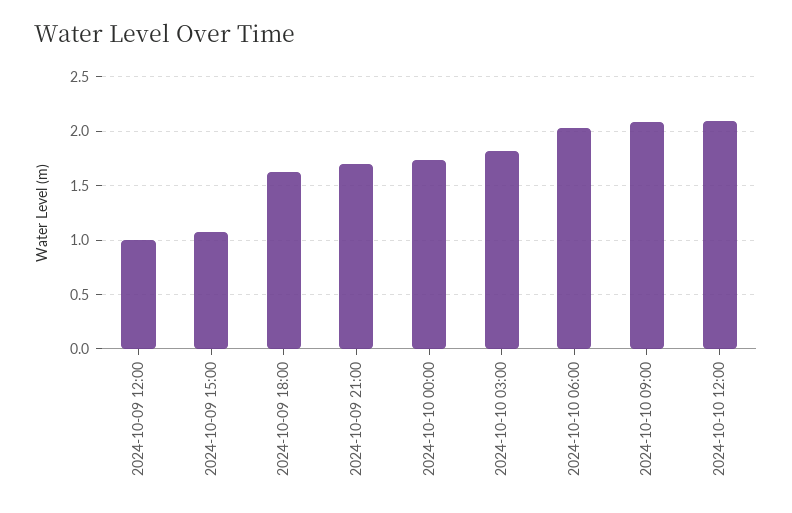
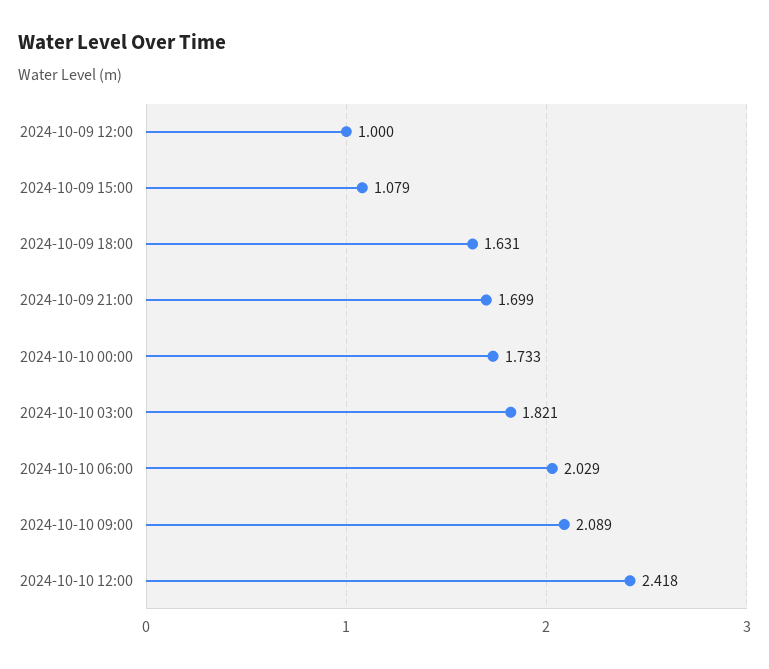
  {
    "2024-10-09 12:00": 1,
    "2024-10-09 15:00": 1.079,
    "2024-10-09 18:00": 1.631,
    "2024-10-09 21:00": 1.699,
    "2024-10-10 00:00": 1.733,
    "2024-10-10 03:00": 1.821,
    "2024-10-10 06:00": 2.029,
    "2024-10-10 09:00": 2.089,
-   "2024-10-10 12:00": 2.1
+   "2024-10-10 12:00": 2.418
  }

